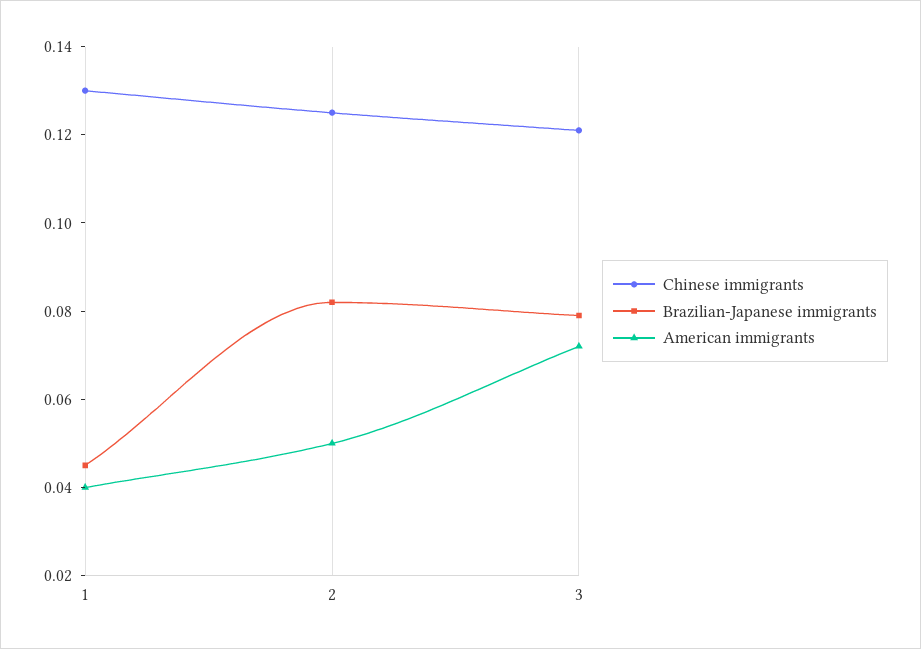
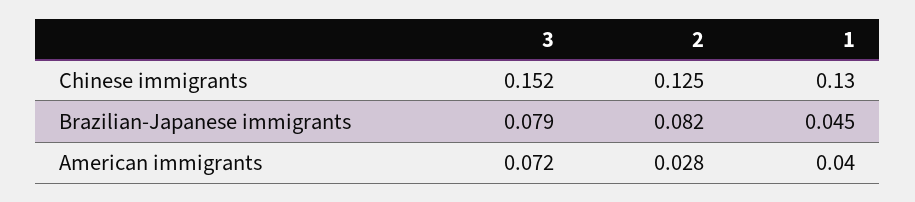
  {
    "Chinese immigrants": {
      "1": 0.13,
      "2": 0.125,
-     "3": 0.12
+     "3": 0.152
    },
    "Brazilian-Japanese immigrants": {
      "1": 0.045,
      "2": 0.082,
      "3": 0.079
    },
    "American immigrants": {
      "1": 0.04,
-     "2": 0.05,
+     "2": 0.028,
      "3": 0.072
    }
  }

